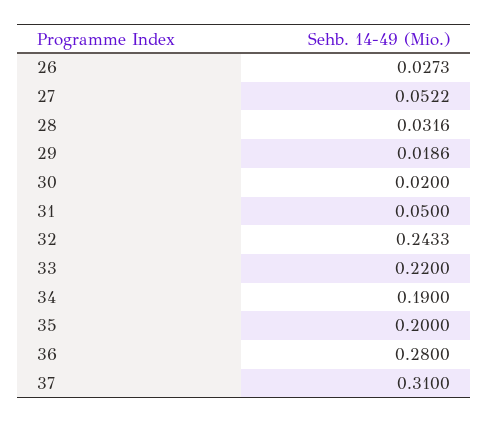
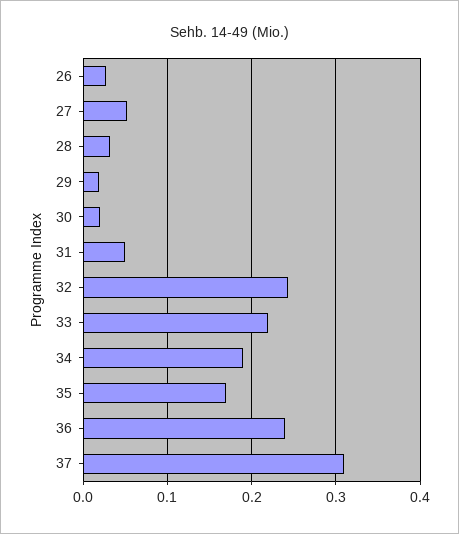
  {
    "26": 0.0273,
    "27": 0.0522,
    "28": 0.0316,
    "29": 0.0186,
    "30": 0.02,
    "31": 0.05,
    "32": 0.2433,
    "33": 0.22,
    "34": 0.19,
-   "35": 0.2,
+   "35": 0.17,
-   "36": 0.28,
+   "36": 0.24,
    "37": 0.31
  }

